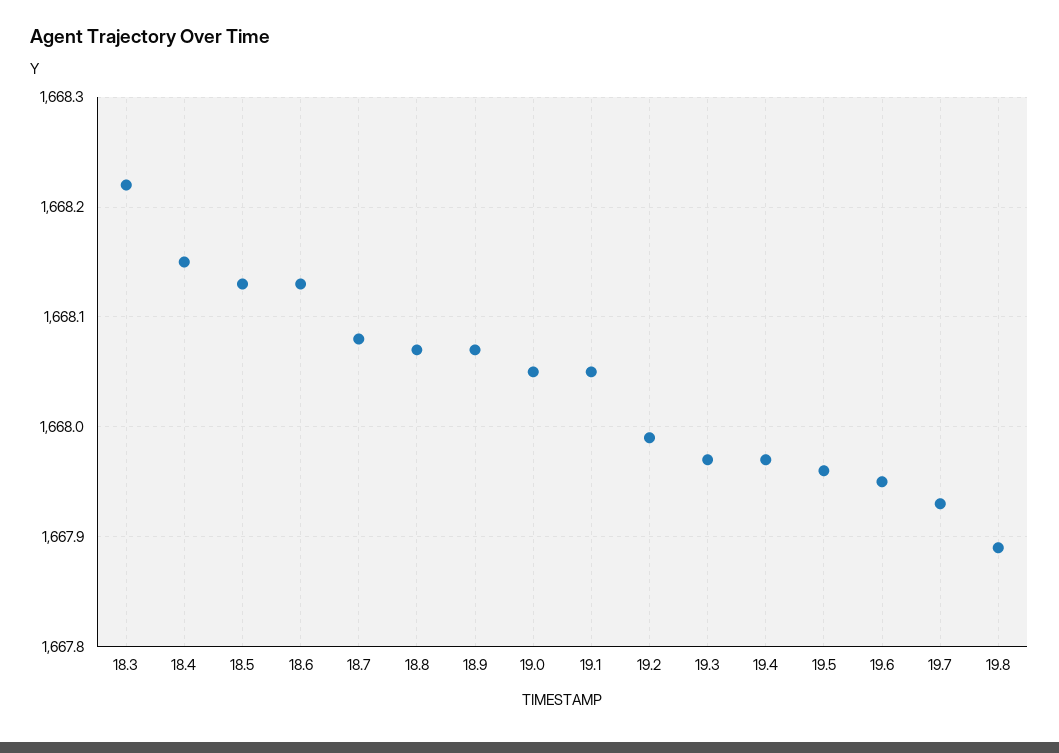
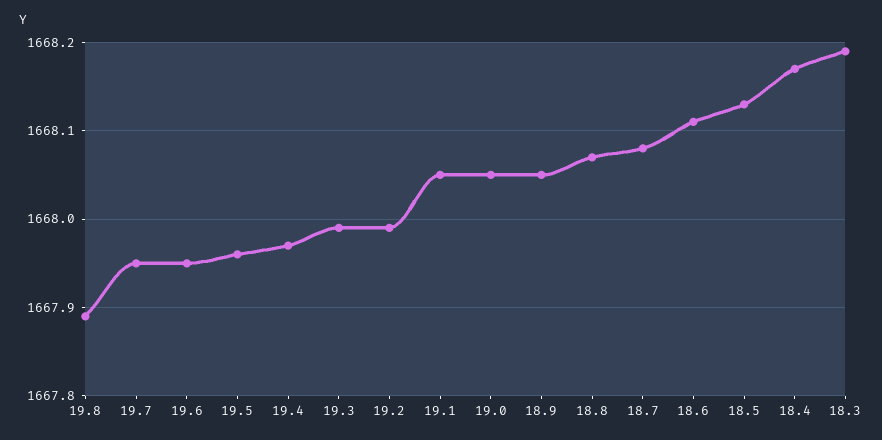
  {
-   "18.3": 1668.22,
+   "18.3": 1668.19,
-   "18.4": 1668.15,
+   "18.4": 1668.17,
    "18.5": 1668.13,
-   "18.6": 1668.13,
+   "18.6": 1668.11,
    "18.7": 1668.08,
    "18.8": 1668.07,
-   "18.9": 1668.07,
+   "18.9": 1668.05,
    "19.0": 1668.05,
    "19.1": 1668.05,
    "19.2": 1667.99,
-   "19.3": 1667.97,
+   "19.3": 1667.99,
    "19.4": 1667.97,
    "19.5": 1667.96,
    "19.6": 1667.95,
-   "19.7": 1667.93,
+   "19.7": 1667.95,
    "19.8": 1667.89
  }

